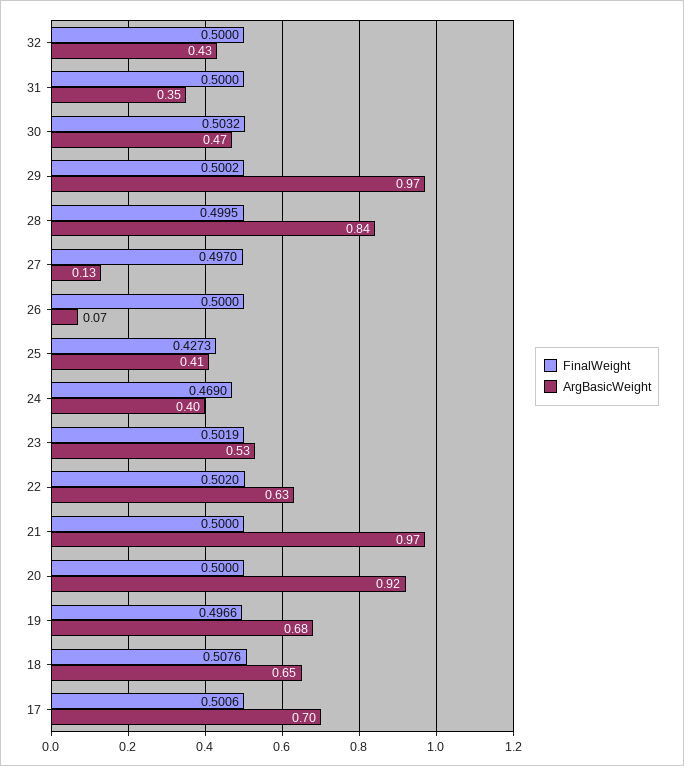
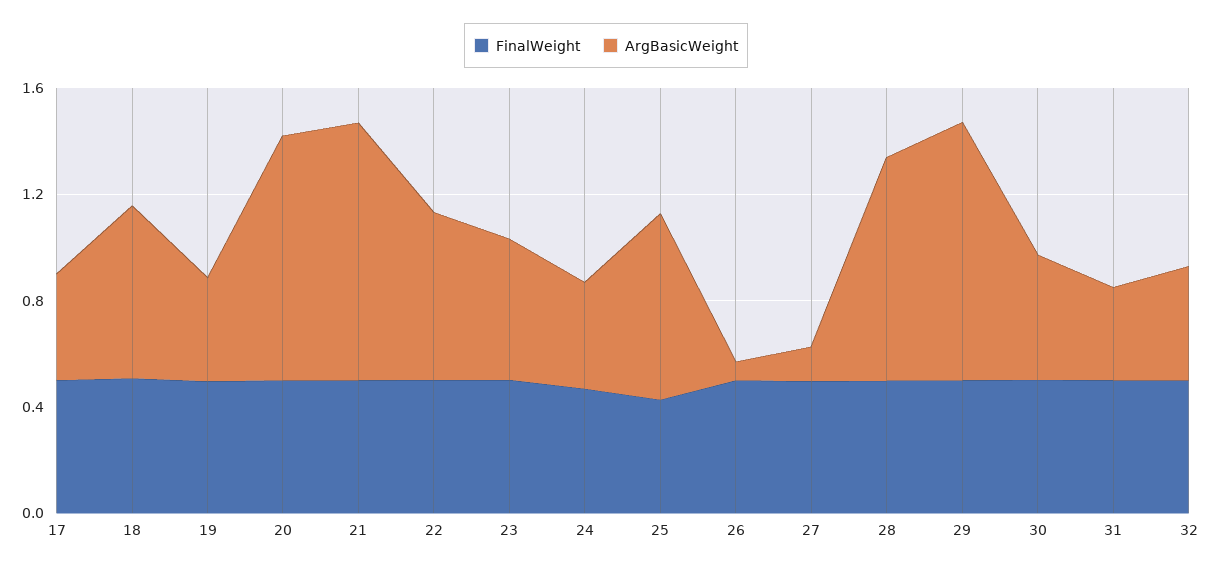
  {
    "FinalWeight": {
      "32": 0.5,
      "31": 0.5,
      "30": 0.5032,
      "29": 0.5002,
      "28": 0.4995,
      "27": 0.497,
      "26": 0.5,
      "25": 0.4273,
      "24": 0.469,
      "23": 0.5019,
      "22": 0.502,
      "21": 0.5,
      "20": 0.5,
      "19": 0.4966,
      "18": 0.5076,
      "17": 0.5006
    },
    "ArgBasicWeight": {
      "32": 0.43,
      "31": 0.35,
      "30": 0.47,
      "29": 0.97,
      "28": 0.84,
      "27": 0.13,
      "26": 0.07,
-     "25": 0.41,
+     "25": 0.7,
      "24": 0.4,
      "23": 0.53,
      "22": 0.63,
      "21": 0.97,
      "20": 0.92,
-     "19": 0.68,
+     "19": 0.4,
      "18": 0.65,
-     "17": 0.7
+     "17": 0.4
    }
  }

